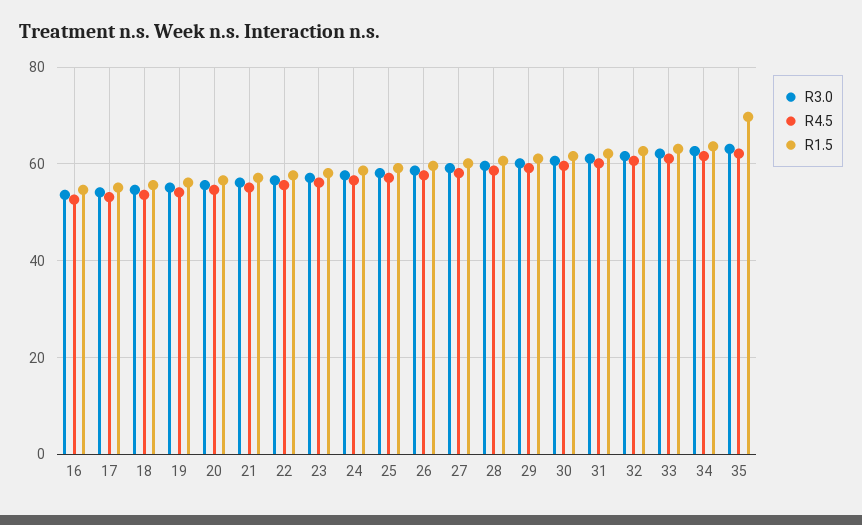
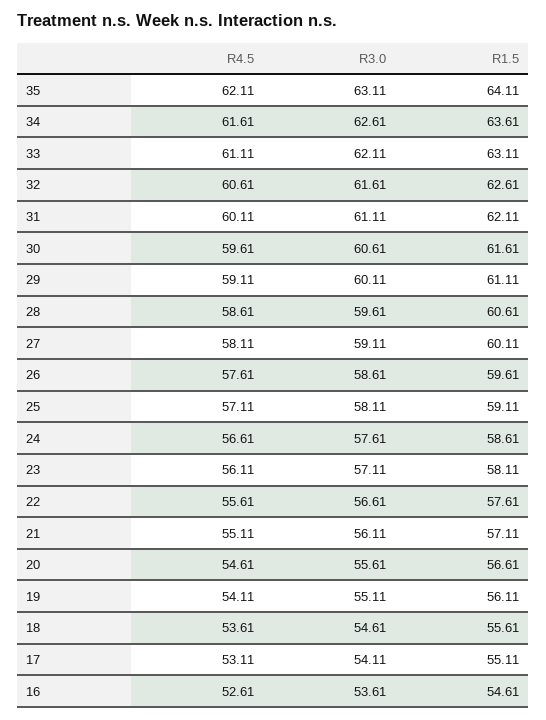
  {
    "R3.0": {
      "16": 53.61,
      "17": 54.11,
      "18": 54.61,
      "19": 55.11,
      "20": 55.61,
      "21": 56.11,
      "22": 56.61,
      "23": 57.11,
      "24": 57.61,
      "25": 58.11,
      "26": 58.61,
      "27": 59.11,
      "28": 59.61,
      "29": 60.11,
      "30": 60.61,
      "31": 61.11,
      "32": 61.61,
      "33": 62.11,
      "34": 62.61,
      "35": 63.11
    },
    "R4.5": {
      "16": 52.61,
      "17": 53.11,
      "18": 53.61,
      "19": 54.11,
      "20": 54.61,
      "21": 55.11,
      "22": 55.61,
      "23": 56.11,
      "24": 56.61,
      "25": 57.11,
      "26": 57.61,
      "27": 58.11,
      "28": 58.61,
      "29": 59.11,
      "30": 59.61,
      "31": 60.11,
      "32": 60.61,
      "33": 61.11,
      "34": 61.61,
      "35": 62.11
    },
    "R1.5": {
      "16": 54.61,
      "17": 55.11,
      "18": 55.61,
      "19": 56.11,
      "20": 56.61,
      "21": 57.11,
      "22": 57.61,
      "23": 58.11,
      "24": 58.61,
      "25": 59.11,
      "26": 59.61,
      "27": 60.11,
      "28": 60.61,
      "29": 61.11,
      "30": 61.61,
      "31": 62.11,
      "32": 62.61,
      "33": 63.11,
      "34": 63.61,
-     "35": 70
+     "35": 64.11
    }
  }

